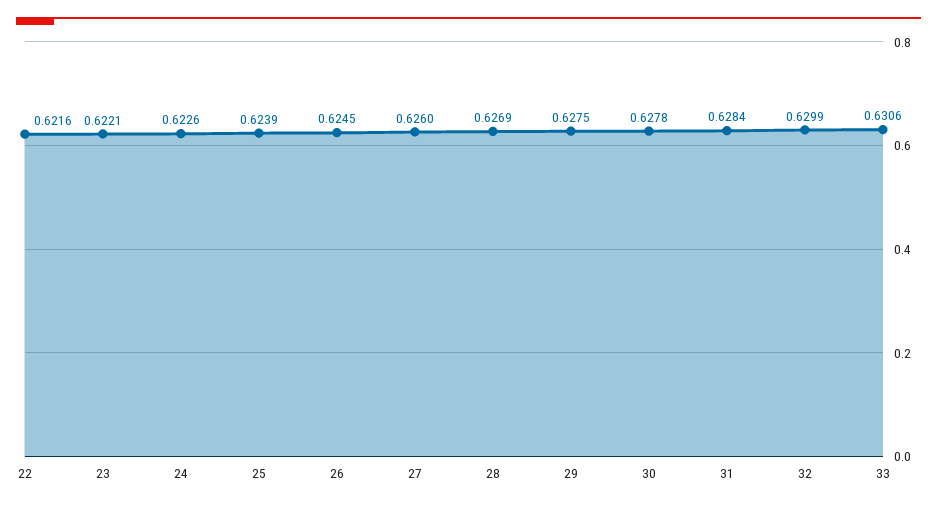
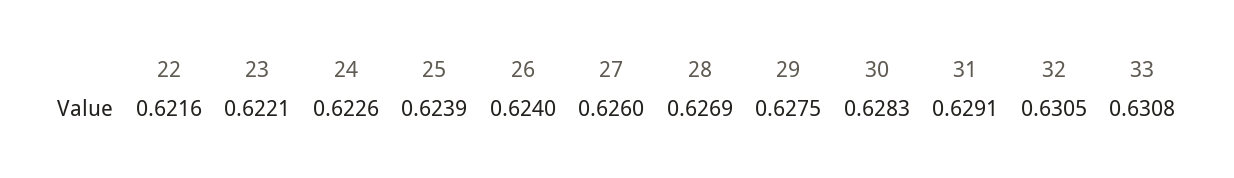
  {
    "22": 0.6216,
    "23": 0.6221,
    "24": 0.6226,
    "25": 0.6239,
-   "26": 0.6245,
+   "26": 0.624,
    "27": 0.626,
    "28": 0.6269,
    "29": 0.6275,
-   "30": 0.6278,
+   "30": 0.6283,
-   "31": 0.6284,
+   "31": 0.6291,
-   "32": 0.6299,
+   "32": 0.6305,
-   "33": 0.6306
+   "33": 0.6308
  }

